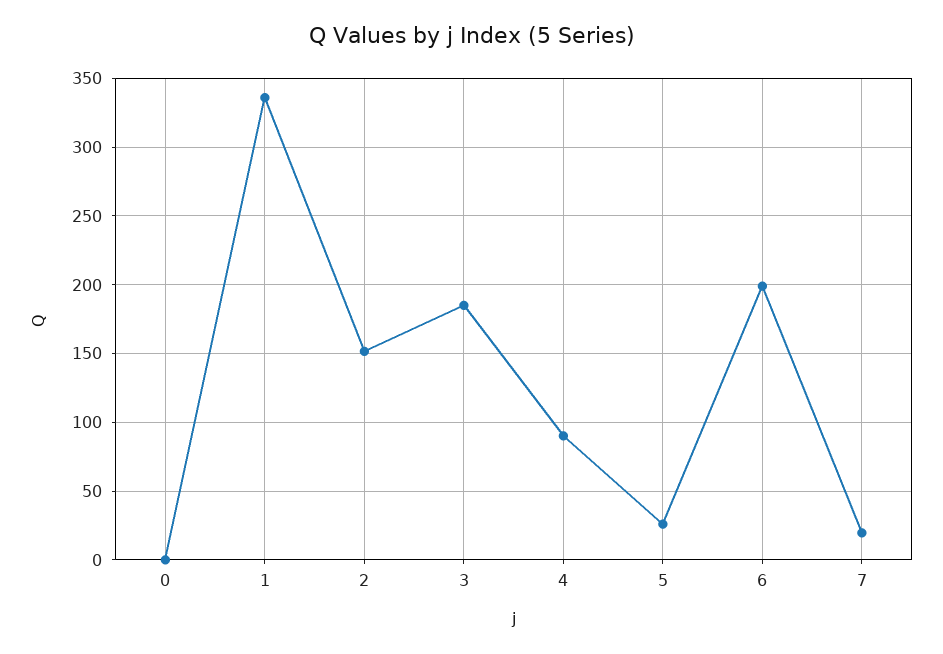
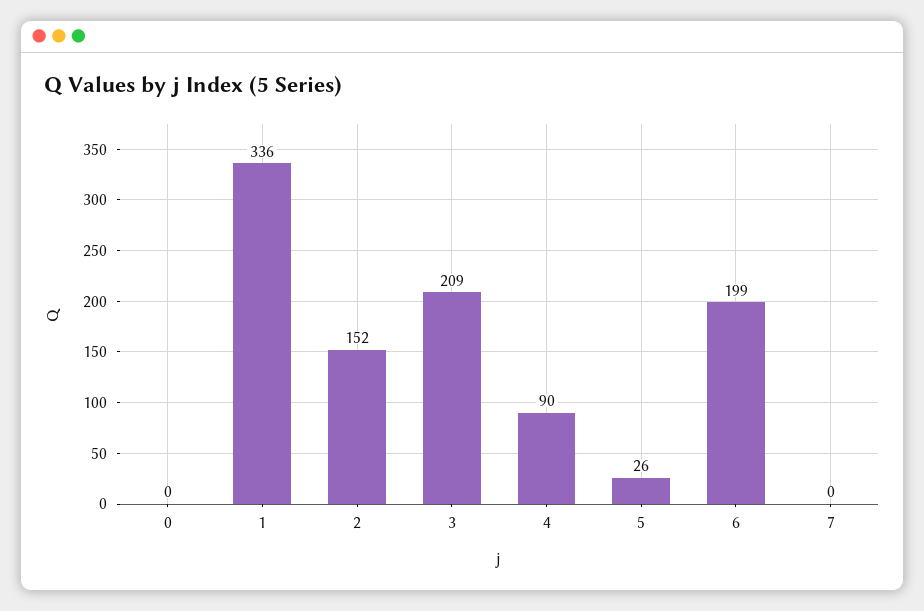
  {
    "0": 0,
    "1": 336,
    "2": 152,
-   "3": 185,
+   "3": 209,
    "4": 90,
    "5": 26,
    "6": 199,
-   "7": 20
+   "7": 0
  }

